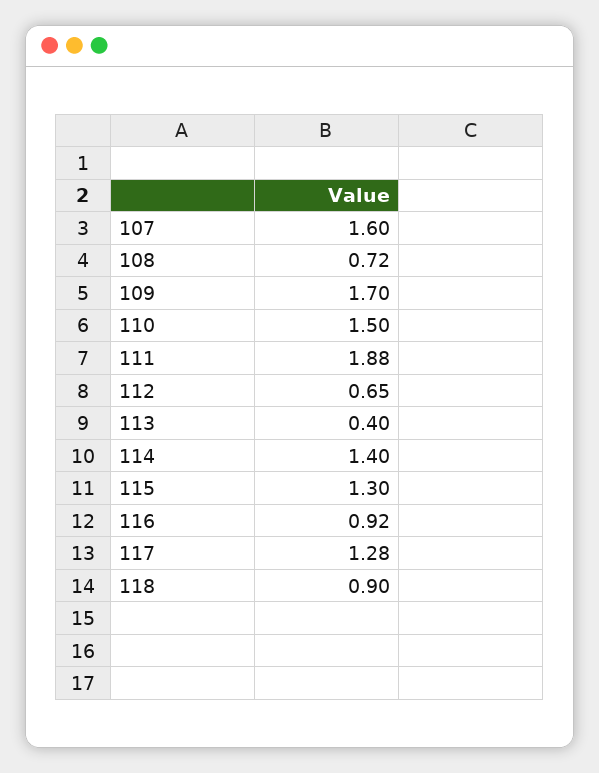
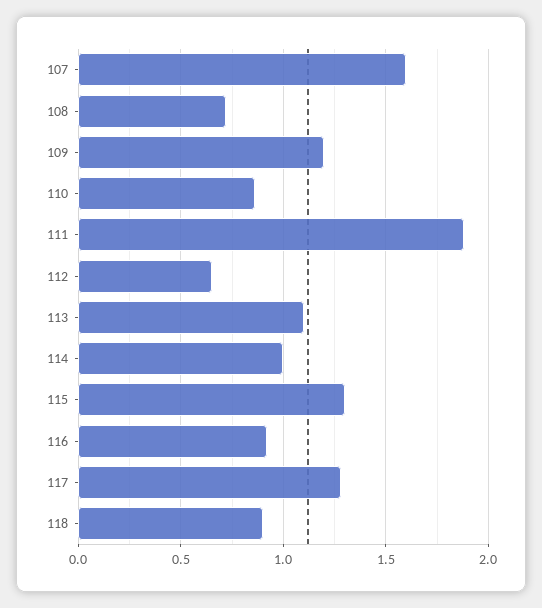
  {
    "107": 1.6,
    "108": 0.72,
-   "109": 1.7,
+   "109": 1.2,
-   "110": 1.5,
+   "110": 0.85,
    "111": 1.88,
    "112": 0.65,
-   "113": 0.4,
+   "113": 1.1,
-   "114": 1.4,
+   "114": 1,
    "115": 1.3,
    "116": 0.92,
    "117": 1.28,
    "118": 0.9
  }

